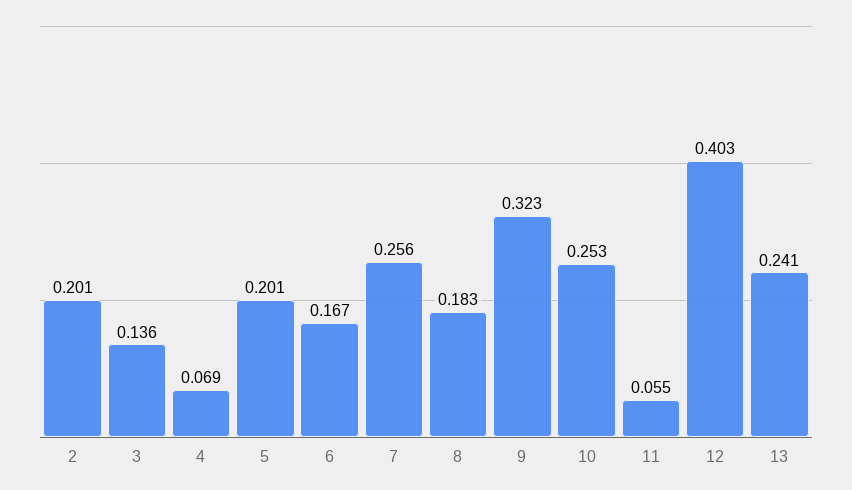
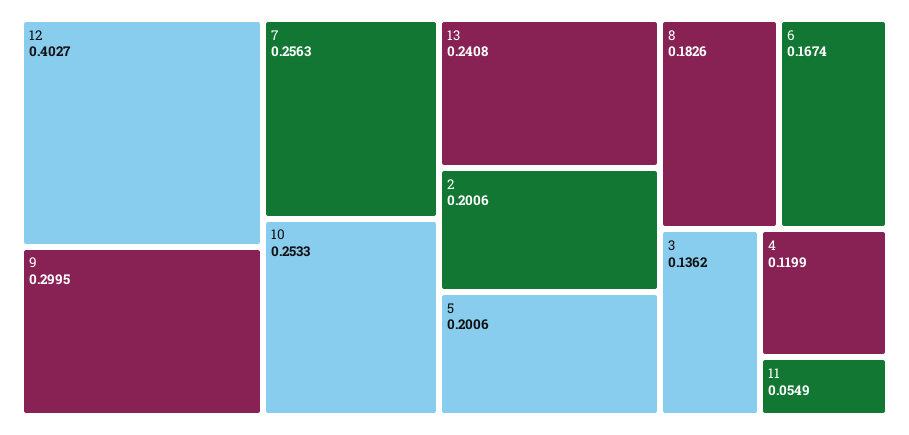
  {
    "2": 0.2006,
    "3": 0.1362,
-   "4": 0.069,
+   "4": 0.1199,
    "5": 0.2006,
    "6": 0.1674,
    "7": 0.2563,
    "8": 0.1826,
-   "9": 0.323,
+   "9": 0.2995,
    "10": 0.2533,
    "11": 0.0549,
    "12": 0.4027,
    "13": 0.2408
  }

